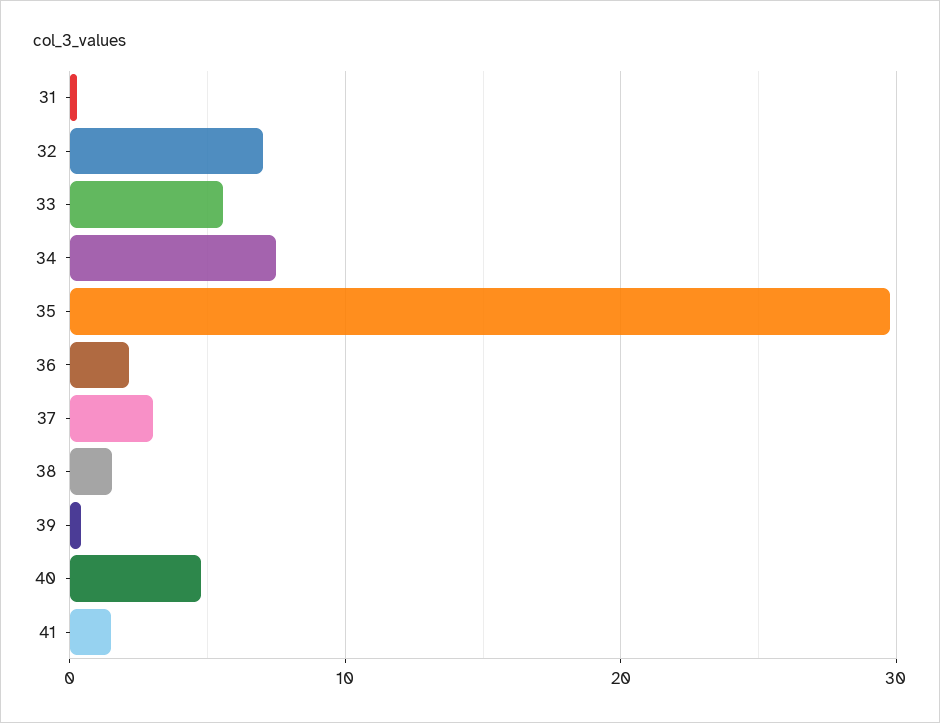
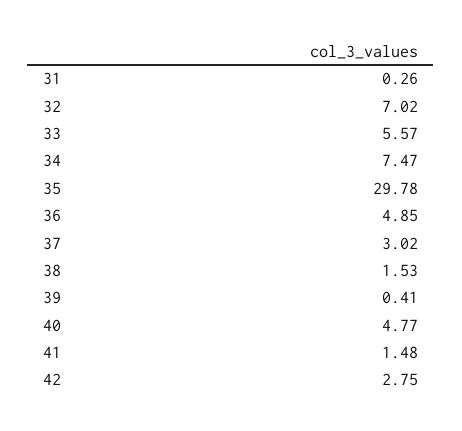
  {
    "31": 0.26,
    "32": 7.02,
    "33": 5.57,
    "34": 7.47,
    "35": 29.78,
-   "36": 2,
+   "36": 4.85,
    "37": 3.02,
    "38": 1.53,
    "39": 0.41,
    "40": 4.77,
-   "41": 1.48
+   "41": 1.48,
+   "42": 2.75
  }

